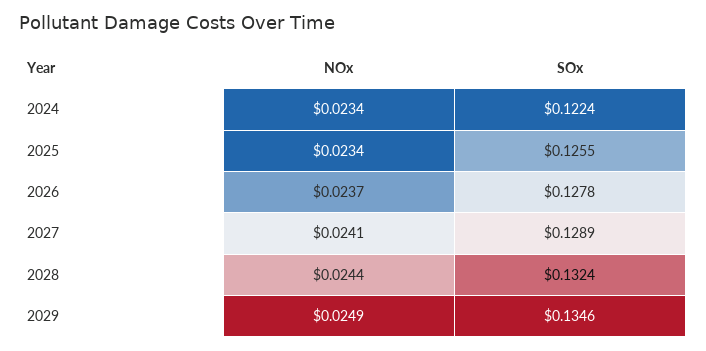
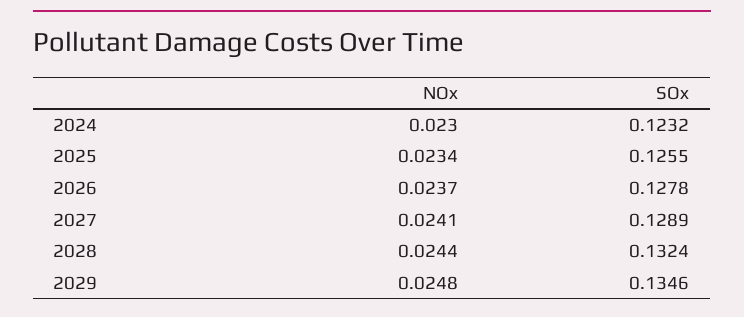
  {
    "NOx": {
-     "2024": 0.0234,
+     "2024": 0.023,
      "2025": 0.0234,
      "2026": 0.0237,
      "2027": 0.0241,
      "2028": 0.0244,
-     "2029": 0.0249
+     "2029": 0.0248
    },
    "SOx": {
-     "2024": 0.1224,
+     "2024": 0.1232,
      "2025": 0.1255,
      "2026": 0.1278,
      "2027": 0.1289,
      "2028": 0.1324,
      "2029": 0.1346
    }
  }

